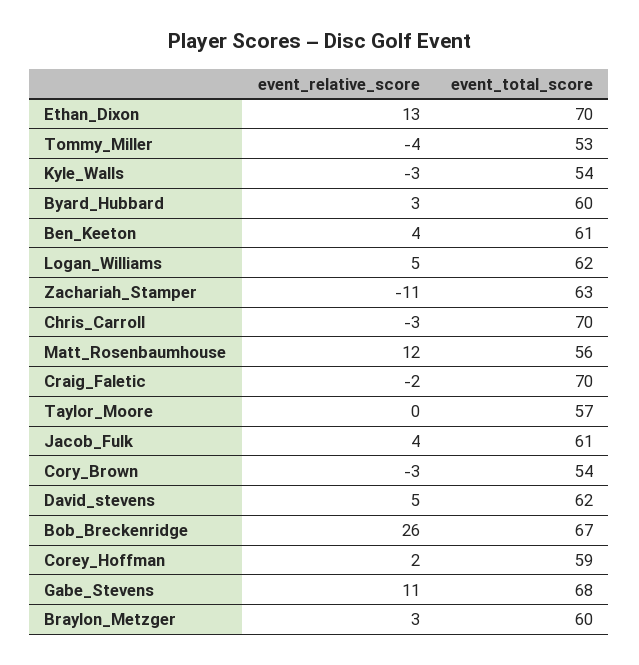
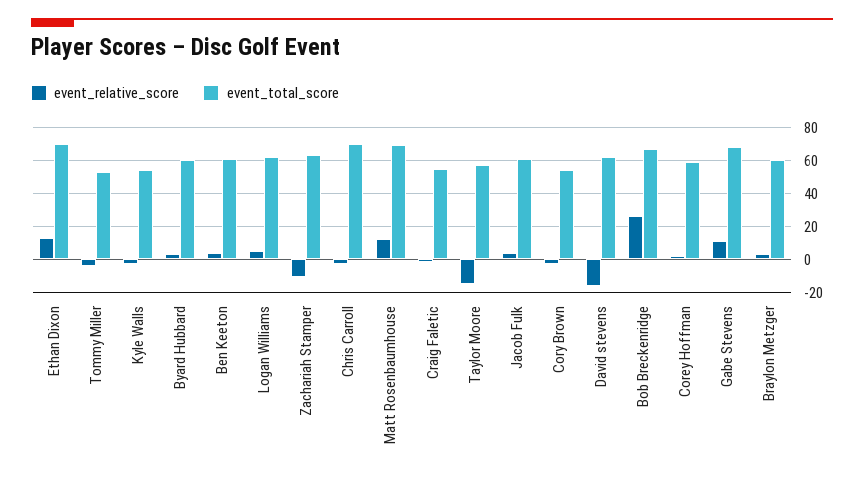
  {
    "event_relative_score": {
      "Ethan_Dixon": 13,
      "Tommy_Miller": -4,
      "Kyle_Walls": -3,
      "Byard_Hubbard": 3,
      "Ben_Keeton": 4,
      "Logan_Williams": 5,
      "Zachariah_Stamper": -11,
      "Chris_Carroll": -3,
      "Matt_Rosenbaumhouse": 12,
      "Craig_Faletic": -2,
-     "Taylor_Moore": 0,
+     "Taylor_Moore": -15,
      "Jacob_Fulk": 4,
      "Cory_Brown": -3,
-     "David_stevens": 5,
+     "David_stevens": -15,
      "Bob_Breckenridge": 26,
      "Corey_Hoffman": 2,
      "Gabe_Stevens": 11,
      "Braylon_Metzger": 3
    },
    "event_total_score": {
      "Ethan_Dixon": 70,
      "Tommy_Miller": 53,
      "Kyle_Walls": 54,
      "Byard_Hubbard": 60,
      "Ben_Keeton": 61,
      "Logan_Williams": 62,
      "Zachariah_Stamper": 63,
      "Chris_Carroll": 70,
-     "Matt_Rosenbaumhouse": 56,
+     "Matt_Rosenbaumhouse": 70,
-     "Craig_Faletic": 70,
+     "Craig_Faletic": 55,
      "Taylor_Moore": 57,
      "Jacob_Fulk": 61,
      "Cory_Brown": 54,
      "David_stevens": 62,
      "Bob_Breckenridge": 67,
      "Corey_Hoffman": 59,
      "Gabe_Stevens": 68,
      "Braylon_Metzger": 60
    }
  }

